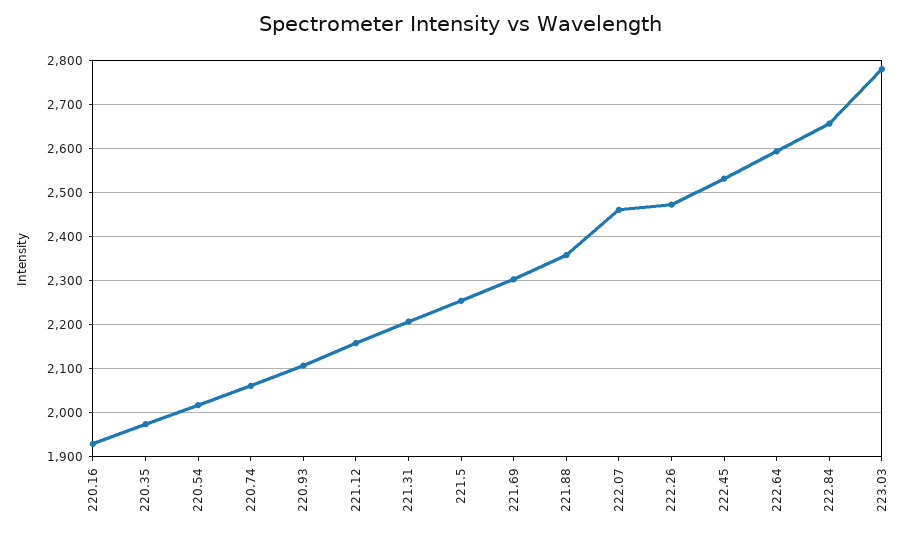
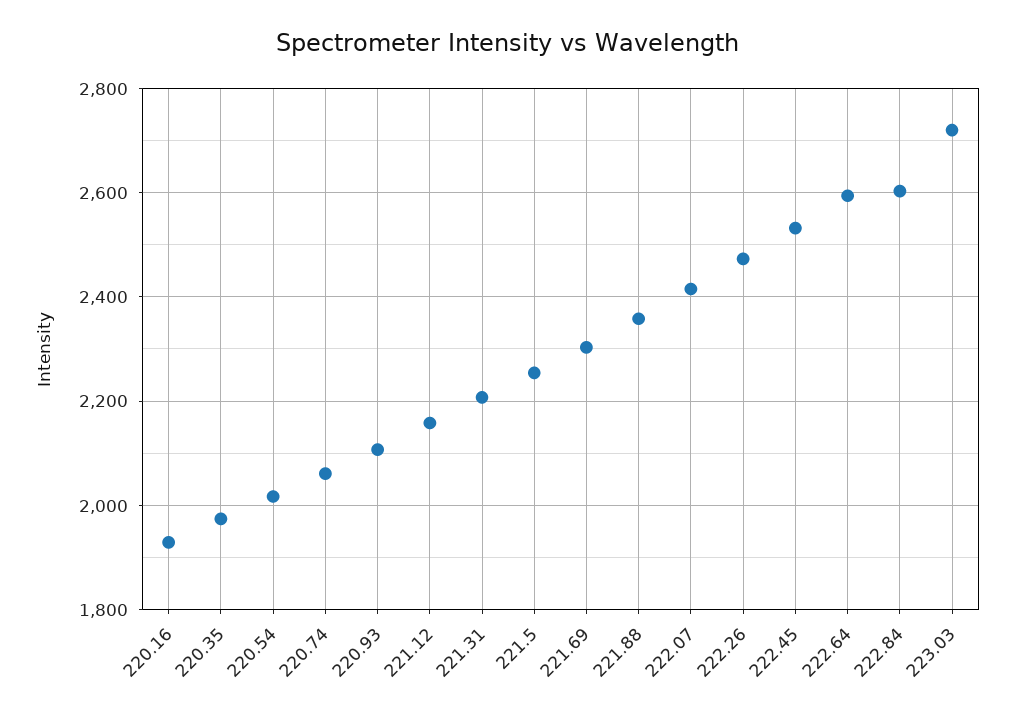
  {
    "220.16": 1920,
    "220.35": 1980,
    "220.54": 2020,
    "220.74": 2060,
    "220.93": 2100,
    "221.12": 2160,
    "221.31": 2200,
    "221.5": 2260,
    "221.69": 2300,
    "221.88": 2360,
-   "222.07": 2460,
+   "222.07": 2420,
    "222.26": 2480,
    "222.45": 2540,
    "222.64": 2600,
-   "222.84": 2660,
+   "222.84": 2600,
-   "223.03": 2780
+   "223.03": 2720
  }

